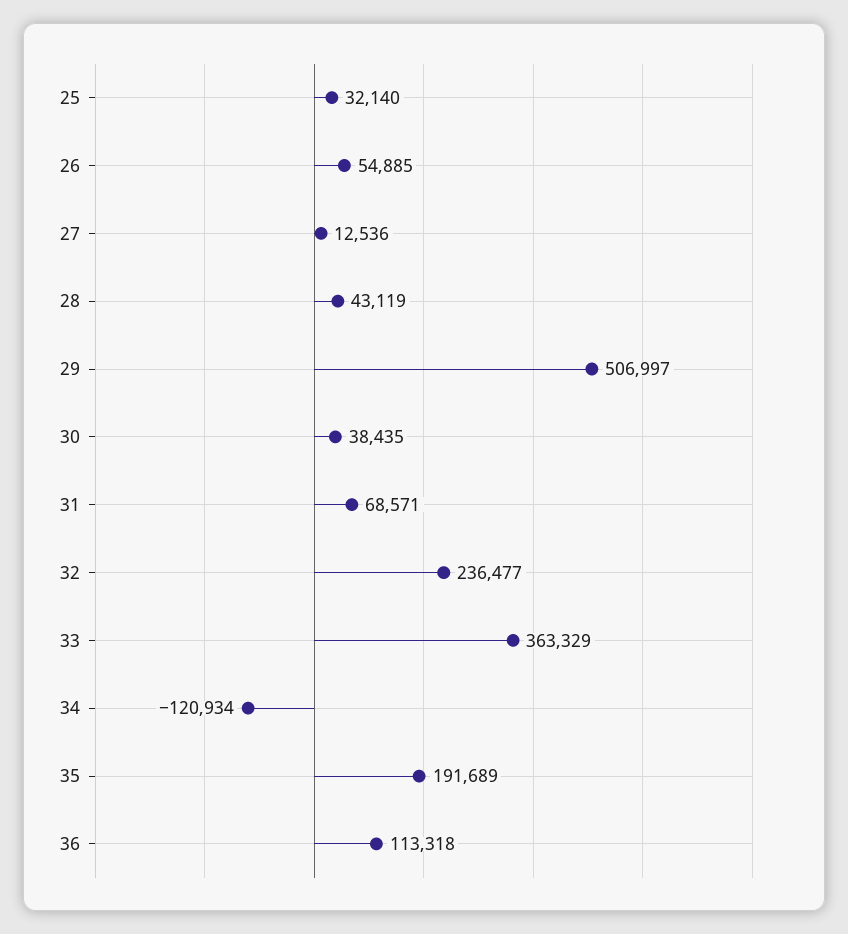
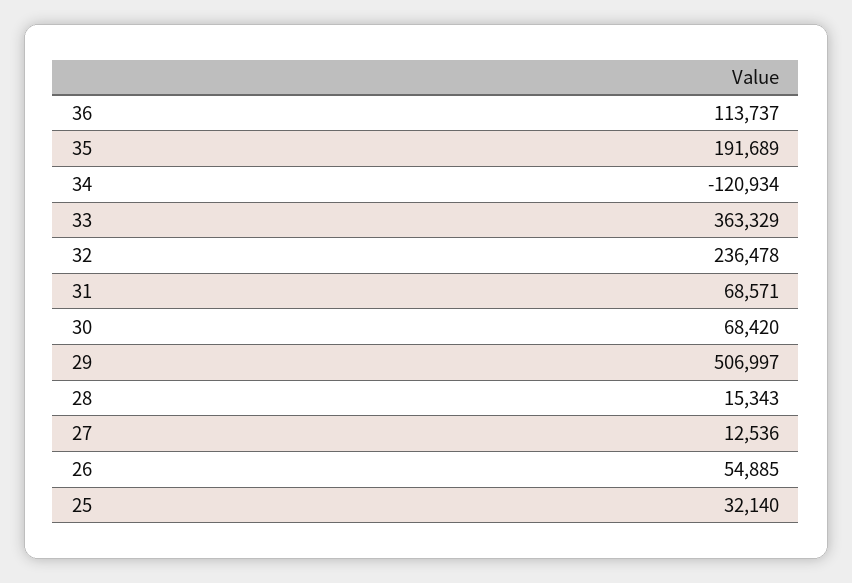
  {
    "25": 32140,
    "26": 54885,
    "27": 12536,
-   "28": 43119,
+   "28": 15343,
    "29": 506997,
-   "30": 38435,
+   "30": 68420,
    "31": 68571,
-   "32": 236477,
+   "32": 236478,
    "33": 363329,
    "34": -120934,
    "35": 191689,
-   "36": 113318
+   "36": 113737
  }

